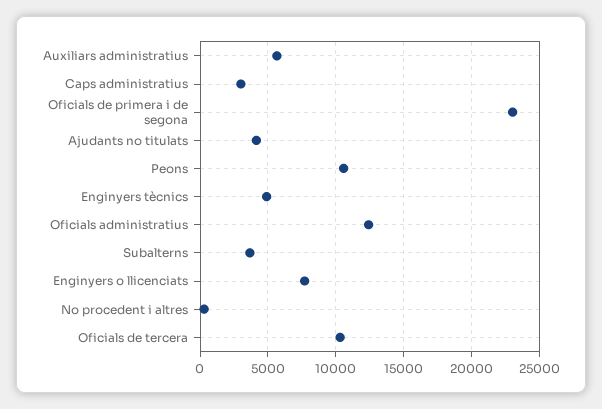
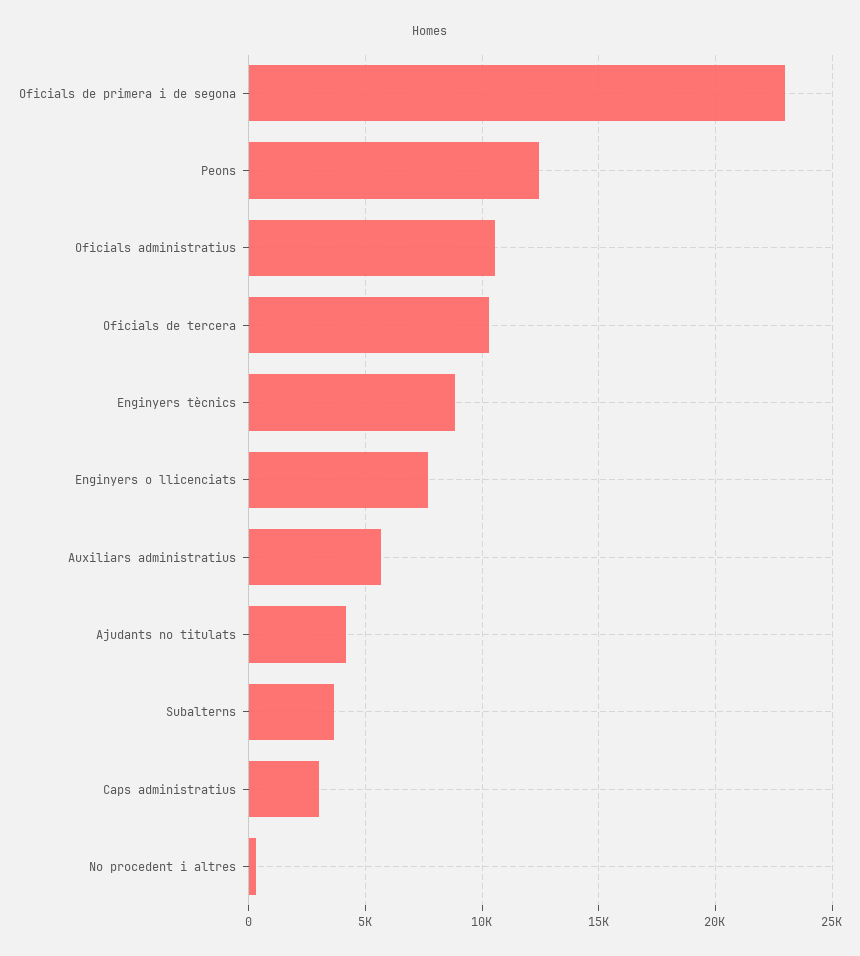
  {
    "Auxiliars administratius": 5500,
    "Caps administratius": 3000,
    "Oficials de primera i de segona": 23000,
    "Ajudants no titulats": 4000,
-   "Peons": 10500,
+   "Peons": 12500,
-   "Enginyers tècnics": 5000,
+   "Enginyers tècnics": 9000,
-   "Oficials administratius": 12500,
+   "Oficials administratius": 10500,
    "Subalterns": 3500,
    "Enginyers o llicenciats": 7500,
    "No procedent i altres": 500,
    "Oficials de tercera": 10500
  }

